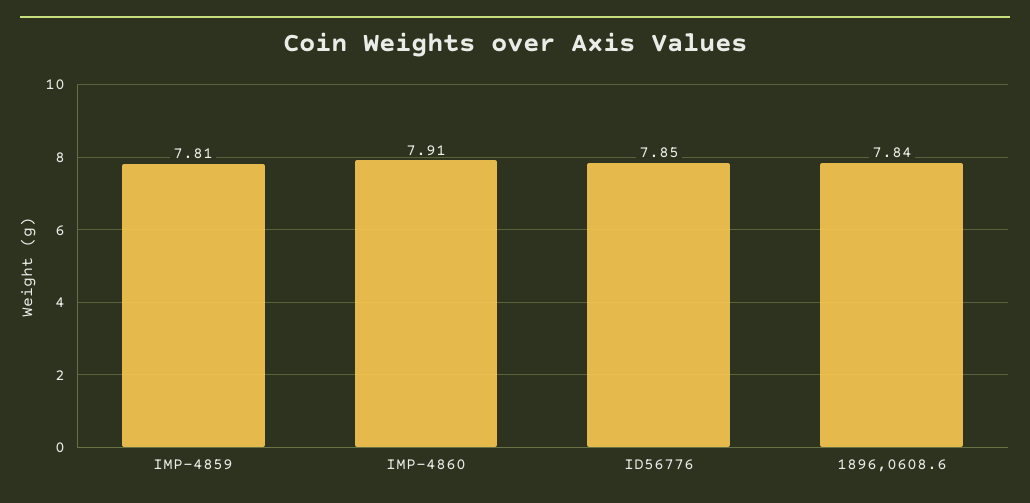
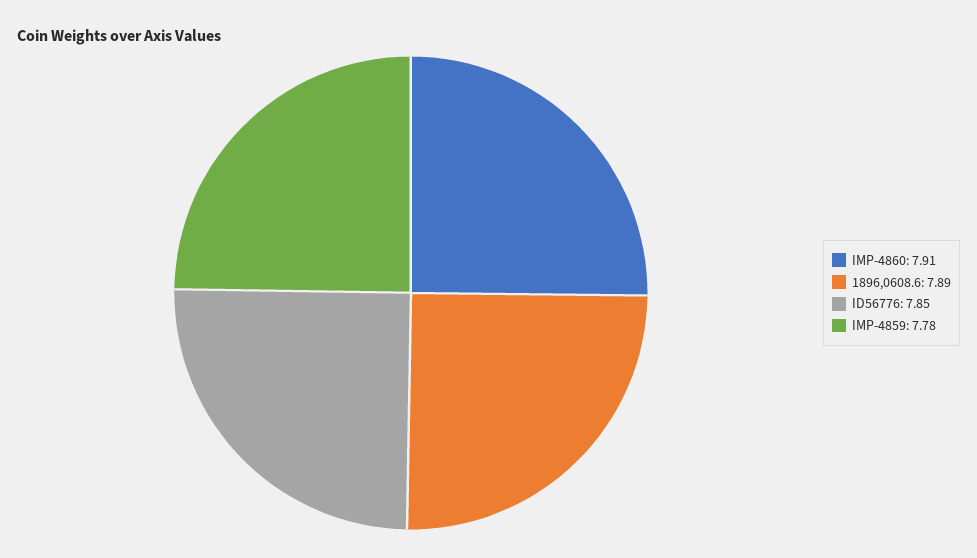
  {
-   "IMP-4859": 7.81,
+   "IMP-4859": 7.78,
    "IMP-4860": 7.91,
    "ID56776": 7.85,
-   "1896,0608.6": 7.84
+   "1896,0608.6": 7.89
  }

